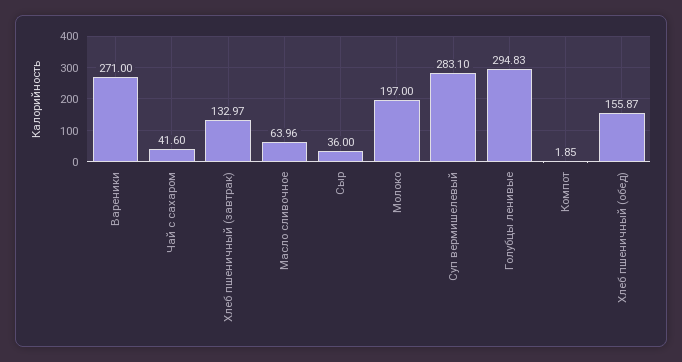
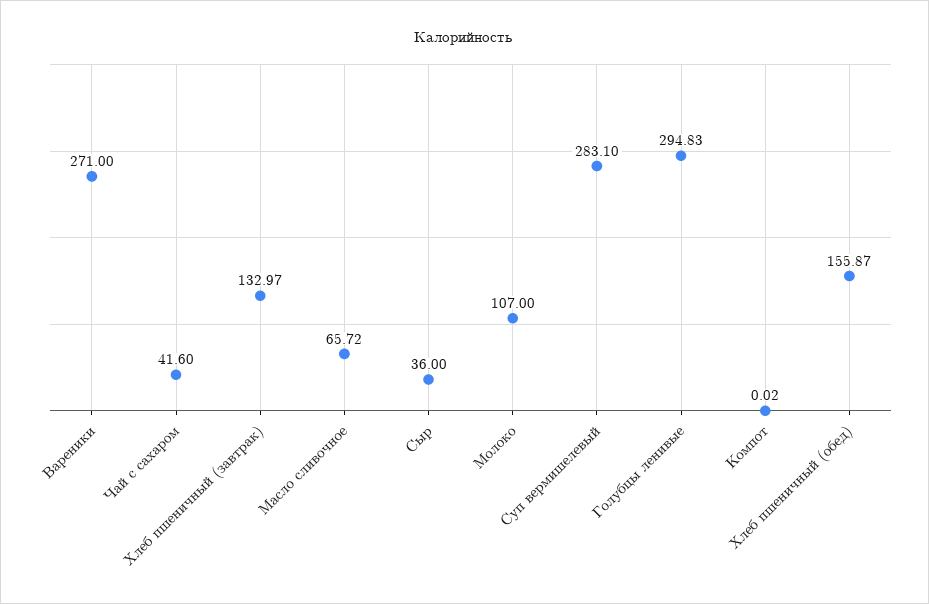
  {
    "Вареники": 271,
    "Чай с сахаром": 41.6,
    "Хлеб пшеничный (завтрак)": 132.97,
-   "Масло сливочное": 63.96,
+   "Масло сливочное": 65.72,
    "Сыр": 36,
-   "Молоко": 197,
+   "Молоко": 107,
    "Суп вермишелевый": 283.1,
    "Голубцы ленивые": 294.83,
-   "Компот": 1.85,
+   "Компот": 0.02,
    "Хлеб пшеничный (обед)": 155.87
  }

